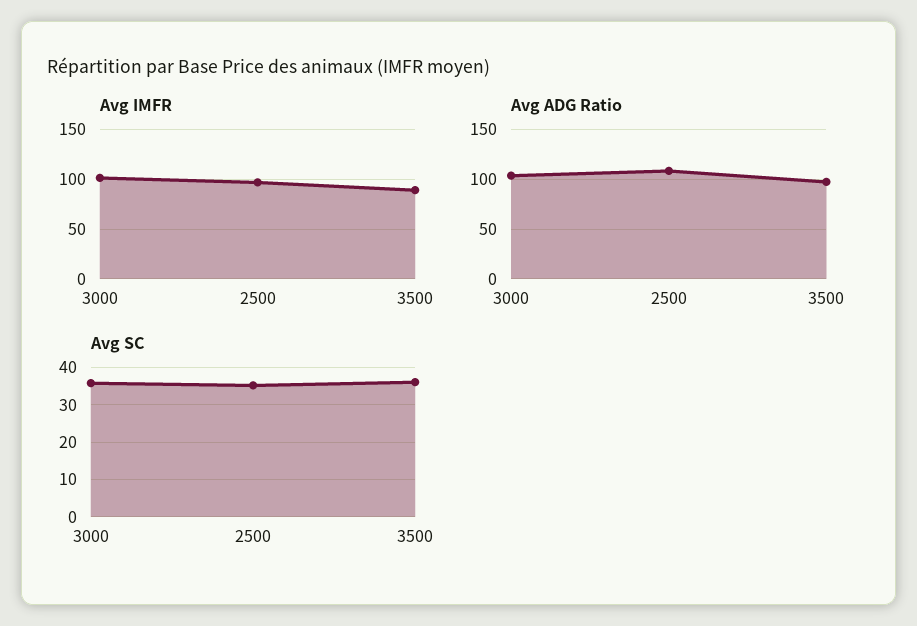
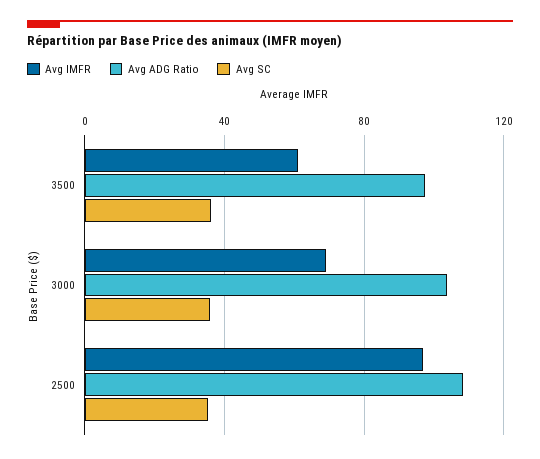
  {
    "Avg IMFR": {
-     "3000": 100,
+     "3000": 70,
      "2500": 95,
-     "3500": 90
+     "3500": 60
    },
    "Avg ADG Ratio": {
      "3000": 105,
      "2500": 110,
      "3500": 100
    },
    "Avg SC": {
      "3000": 36,
      "2500": 36,
      "3500": 36
    }
  }

